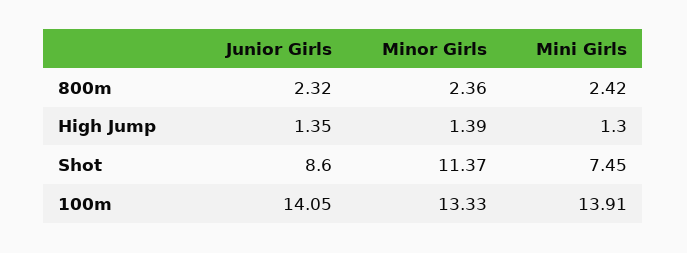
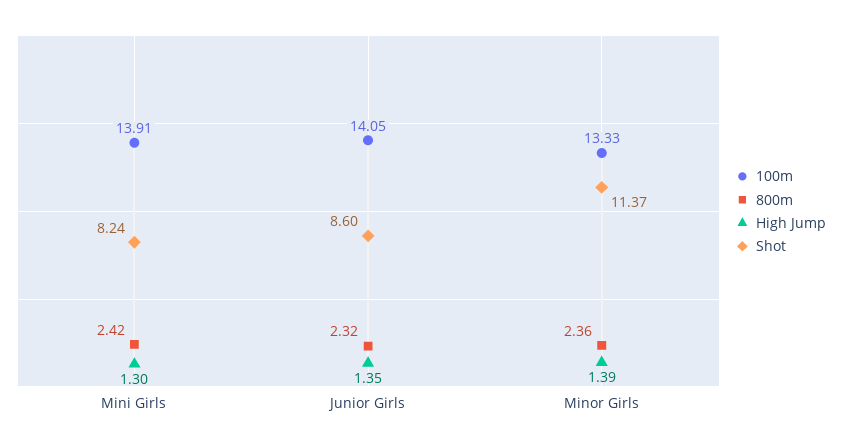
  {
    "800m": {
      "Junior Girls": 2.32,
      "Minor Girls": 2.36,
      "Mini Girls": 2.42
    },
    "High Jump": {
      "Junior Girls": 1.35,
      "Minor Girls": 1.39,
      "Mini Girls": 1.3
    },
    "Shot": {
      "Junior Girls": 8.6,
      "Minor Girls": 11.37,
-     "Mini Girls": 7.45
+     "Mini Girls": 8.24
    },
    "100m": {
      "Junior Girls": 14.05,
      "Minor Girls": 13.33,
      "Mini Girls": 13.91
    }
  }

